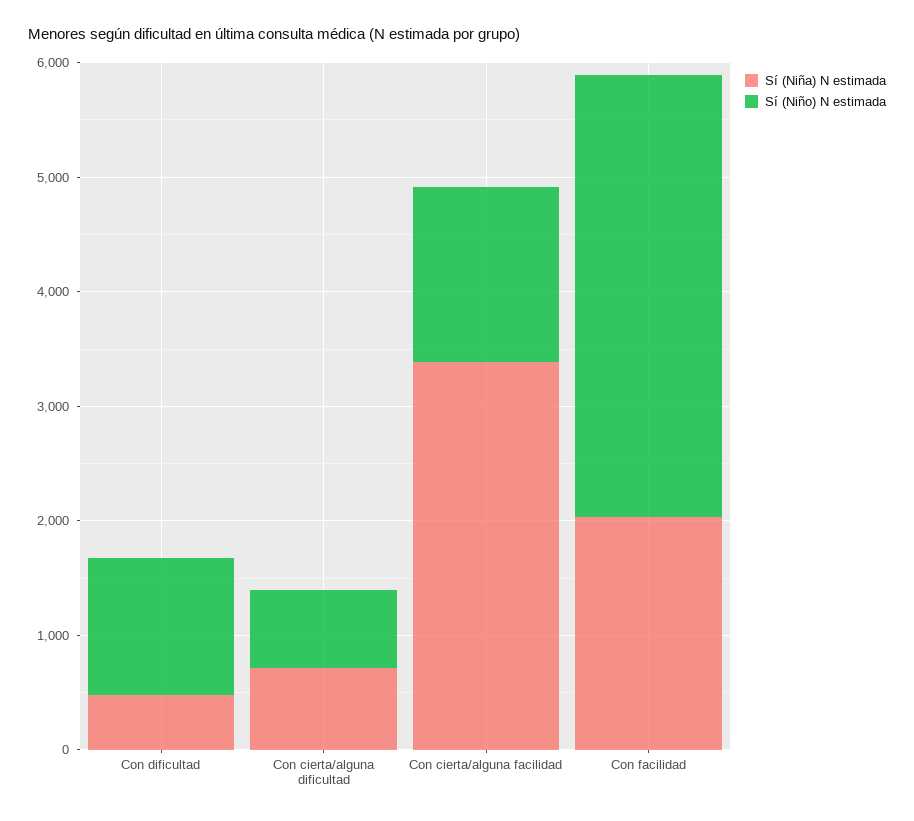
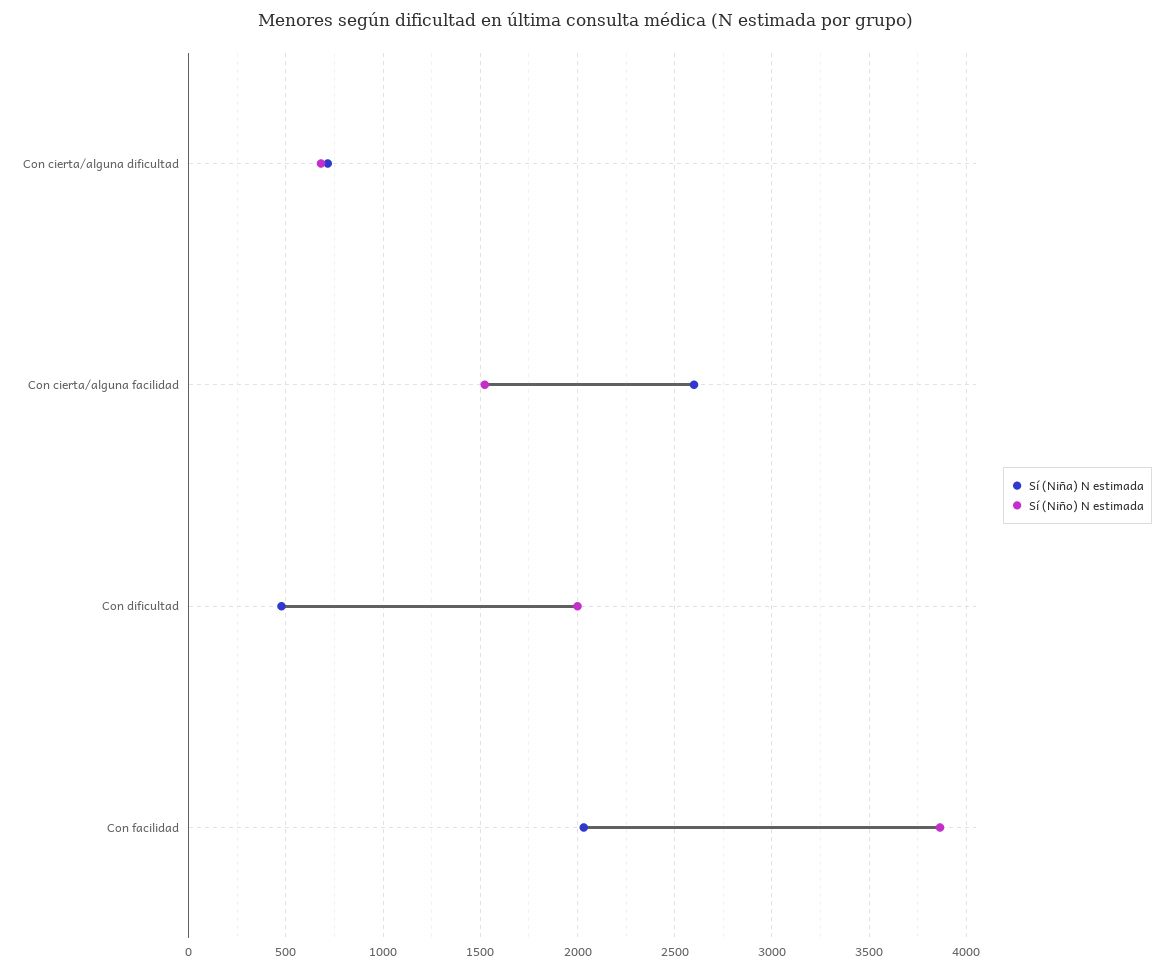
  {
    "Sí (Niña) N estimada": {
      "Con dificultad": 500,
      "Con cierta/alguna dificultad": 700,
-     "Con cierta/alguna facilidad": 3400,
+     "Con cierta/alguna facilidad": 2600,
      "Con facilidad": 2050
    },
    "Sí (Niño) N estimada": {
-     "Con dificultad": 1200,
+     "Con dificultad": 2000,
      "Con cierta/alguna dificultad": 700,
      "Con cierta/alguna facilidad": 1500,
      "Con facilidad": 3850
    }
  }

